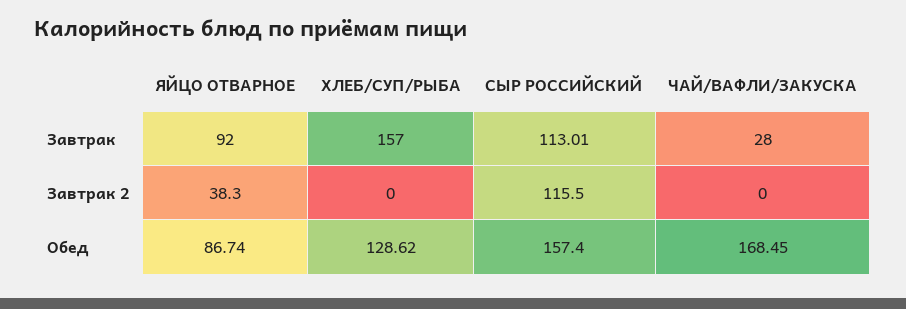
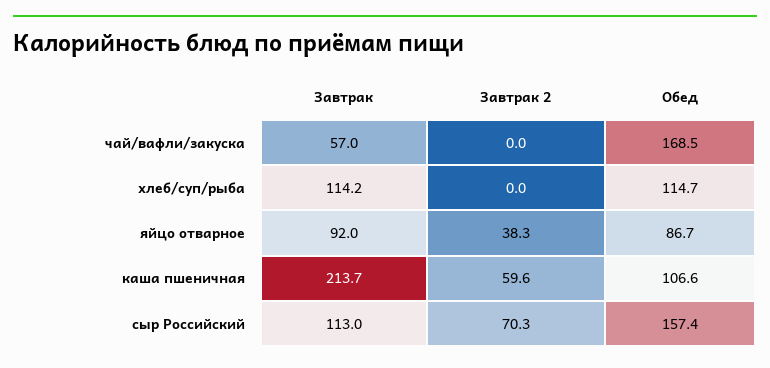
  {
    "ЯЙЦО ОТВАРНОЕ": {
      "Завтрак": 92,
      "Завтрак 2": 38.3,
      "Обед": 86.74
    },
    "ХЛЕБ/СУП/РЫБА": {
-     "Завтрак": 157,
+     "Завтрак": 114.2,
      "Завтрак 2": 0,
-     "Обед": 128.62
+     "Обед": 114.7
    },
    "СЫР РОССИЙСКИЙ": {
      "Завтрак": 113.01,
-     "Завтрак 2": 115.5,
+     "Завтрак 2": 70.3,
      "Обед": 157.4
    },
    "ЧАЙ/ВАФЛИ/ЗАКУСКА": {
-     "Завтрак": 28,
+     "Завтрак": 57,
      "Завтрак 2": 0,
      "Обед": 168.45
-   }
+   },
+   "каша пшеничная": {
+     "Завтрак": 213.7,
+     "Завтрак 2": 59.6,
+     "Обед": 106.6
+   }
  }

